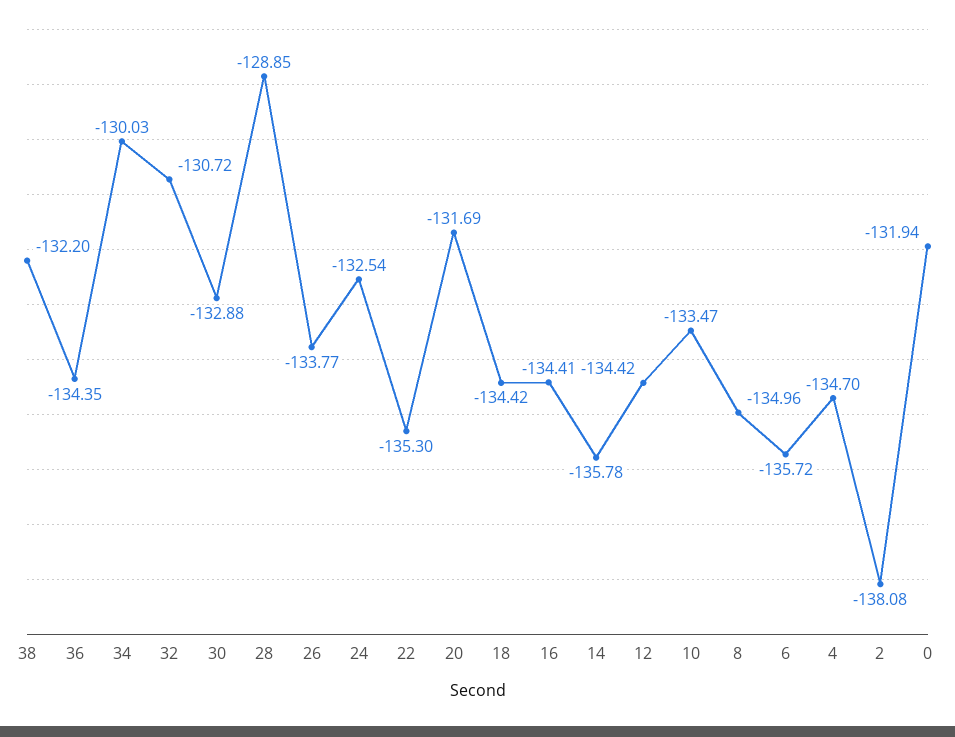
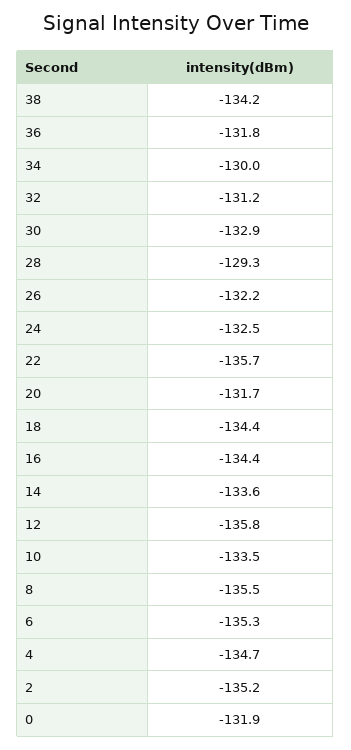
  {
-   "38": -132.2,
+   "38": -134.2,
-   "36": -134.35,
+   "36": -131.8,
    "34": -130.03,
-   "32": -130.72,
+   "32": -131.2,
    "30": -132.88,
-   "28": -128.85,
+   "28": -129.3,
-   "26": -133.77,
+   "26": -132.2,
    "24": -132.54,
-   "22": -135.3,
+   "22": -135.7,
    "20": -131.69,
    "18": -134.42,
    "16": -134.41,
-   "14": -135.78,
+   "14": -133.6,
-   "12": -134.42,
+   "12": -135.8,
    "10": -133.47,
-   "8": -134.96,
+   "8": -135.5,
-   "6": -135.72,
+   "6": -135.3,
    "4": -134.7,
-   "2": -138.08,
+   "2": -135.2,
    "0": -131.94
  }

